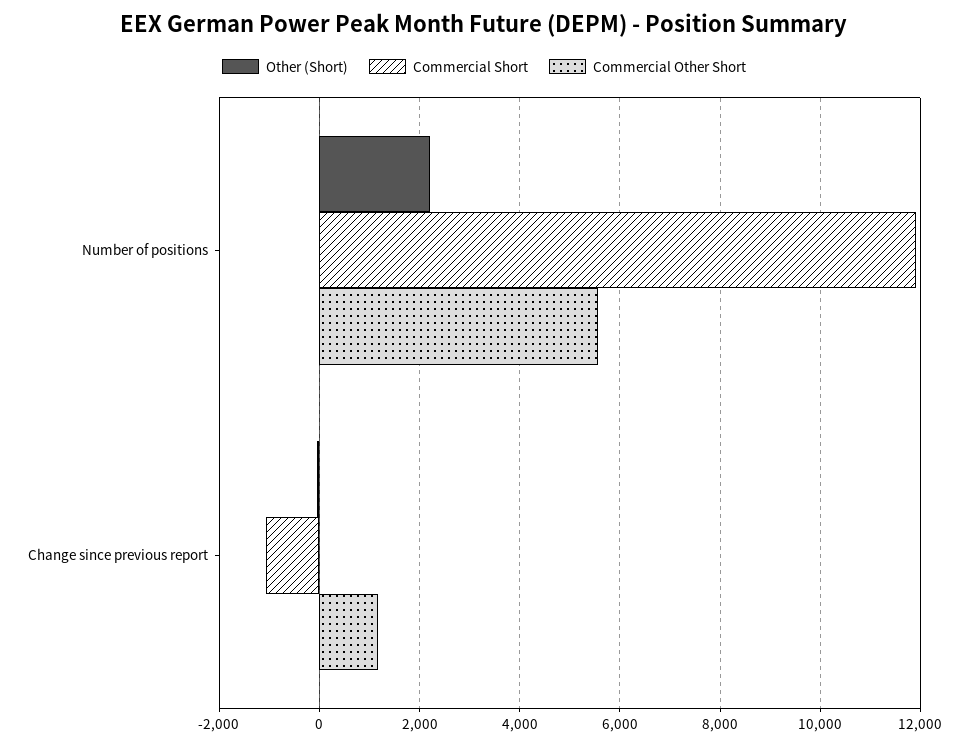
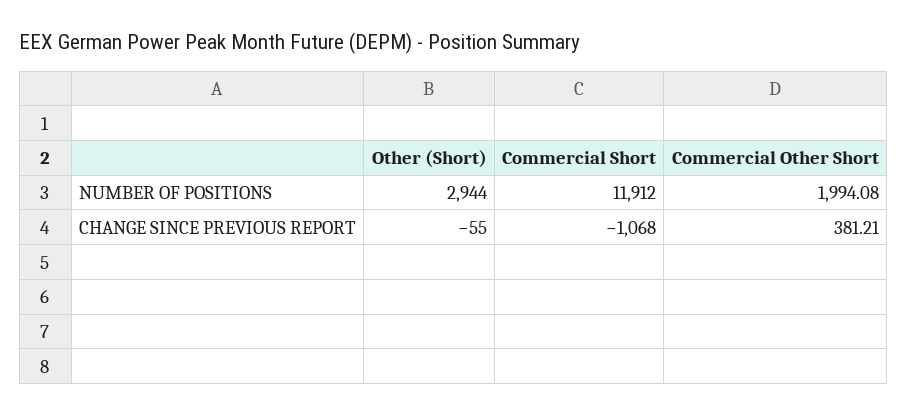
  {
    "Other (Short)": {
-     "Number of positions": 2200,
+     "Number of positions": 2944,
      "Change since previous report": -55
    },
    "Commercial Short": {
      "Number of positions": 11912,
      "Change since previous report": -1068
    },
    "Commercial Other Short": {
-     "Number of positions": 5600,
+     "Number of positions": 1994.08,
-     "Change since previous report": 1200
+     "Change since previous report": 381.21
    }
  }

